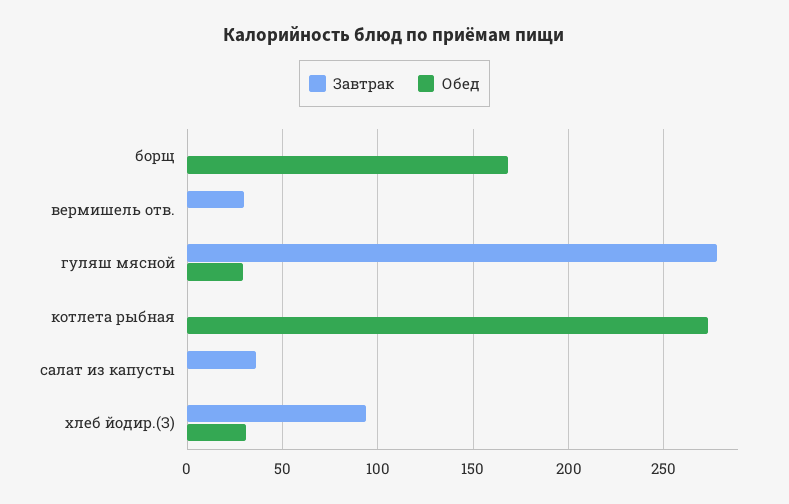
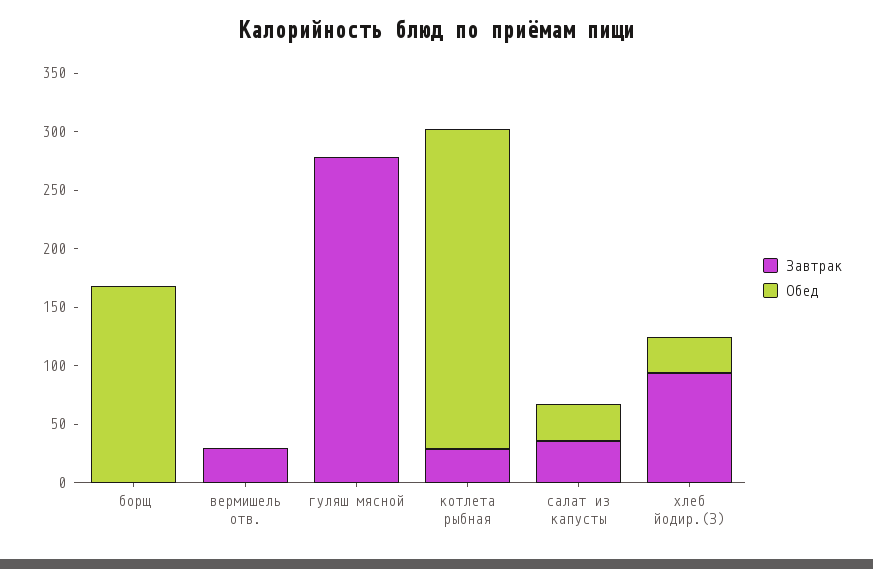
  {
    "Завтрак": {
      "борщ": 0,
      "вермишель отв.": 30,
      "гуляш мясной": 280,
-     "котлета рыбная": 0,
+     "котлета рыбная": 30,
      "салат из капусты": 35,
      "хлеб йодир.(З)": 95
    },
    "Обед": {
      "борщ": 170,
      "вермишель отв.": 0,
-     "гуляш мясной": 30,
+     "гуляш мясной": 0,
      "котлета рыбная": 275,
-     "салат из капусты": 0,
+     "салат из капусты": 30,
      "хлеб йодир.(З)": 30
    }
  }

